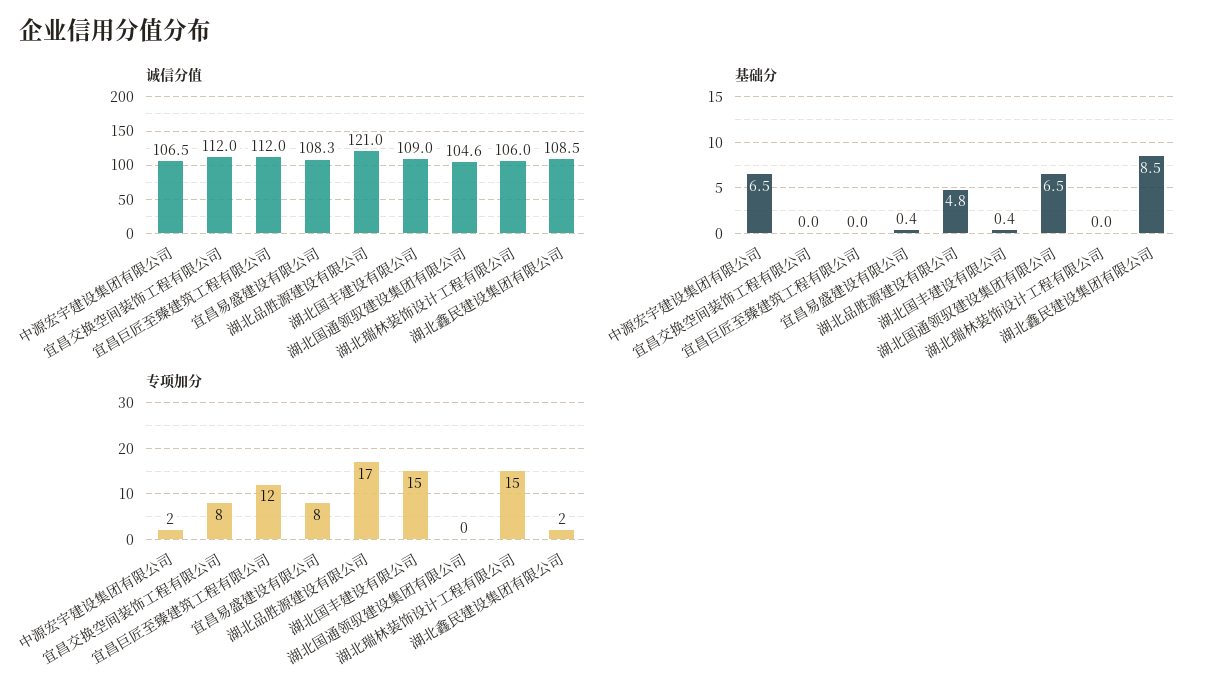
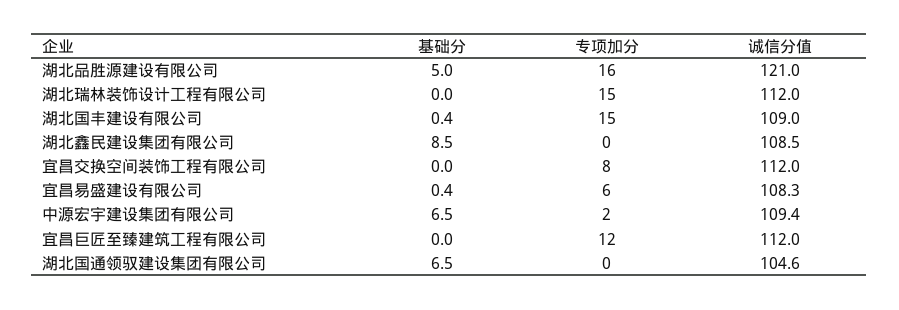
  {
    "诚信分值": {
-     "中源宏宇建设集团有限公司": 106.5,
+     "中源宏宇建设集团有限公司": 109.4,
      "宜昌交换空间装饰工程有限公司": 112,
      "宜昌巨匠至臻建筑工程有限公司": 112,
      "宜昌易盛建设有限公司": 108.3,
      "湖北品胜源建设有限公司": 121,
      "湖北国丰建设有限公司": 109,
      "湖北国通领驭建设集团有限公司": 104.6,
-     "湖北瑞林装饰设计工程有限公司": 106,
+     "湖北瑞林装饰设计工程有限公司": 112,
      "湖北鑫民建设集团有限公司": 108.5
    },
    "基础分": {
      "中源宏宇建设集团有限公司": 6.5,
      "宜昌交换空间装饰工程有限公司": 0,
      "宜昌巨匠至臻建筑工程有限公司": 0,
      "宜昌易盛建设有限公司": 0.4,
-     "湖北品胜源建设有限公司": 4.8,
+     "湖北品胜源建设有限公司": 5,
      "湖北国丰建设有限公司": 0.4,
      "湖北国通领驭建设集团有限公司": 6.5,
      "湖北瑞林装饰设计工程有限公司": 0,
      "湖北鑫民建设集团有限公司": 8.5
    },
    "专项加分": {
      "中源宏宇建设集团有限公司": 2,
      "宜昌交换空间装饰工程有限公司": 8,
      "宜昌巨匠至臻建筑工程有限公司": 12,
-     "宜昌易盛建设有限公司": 8,
+     "宜昌易盛建设有限公司": 6,
-     "湖北品胜源建设有限公司": 17,
+     "湖北品胜源建设有限公司": 16,
      "湖北国丰建设有限公司": 15,
      "湖北国通领驭建设集团有限公司": 0,
      "湖北瑞林装饰设计工程有限公司": 15,
-     "湖北鑫民建设集团有限公司": 2
+     "湖北鑫民建设集团有限公司": 0
    }
  }

